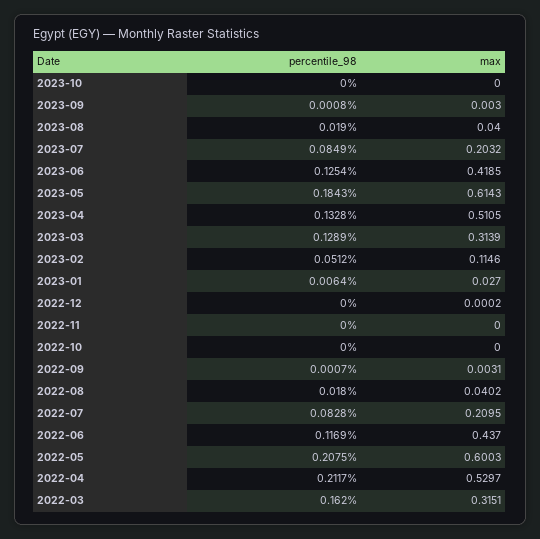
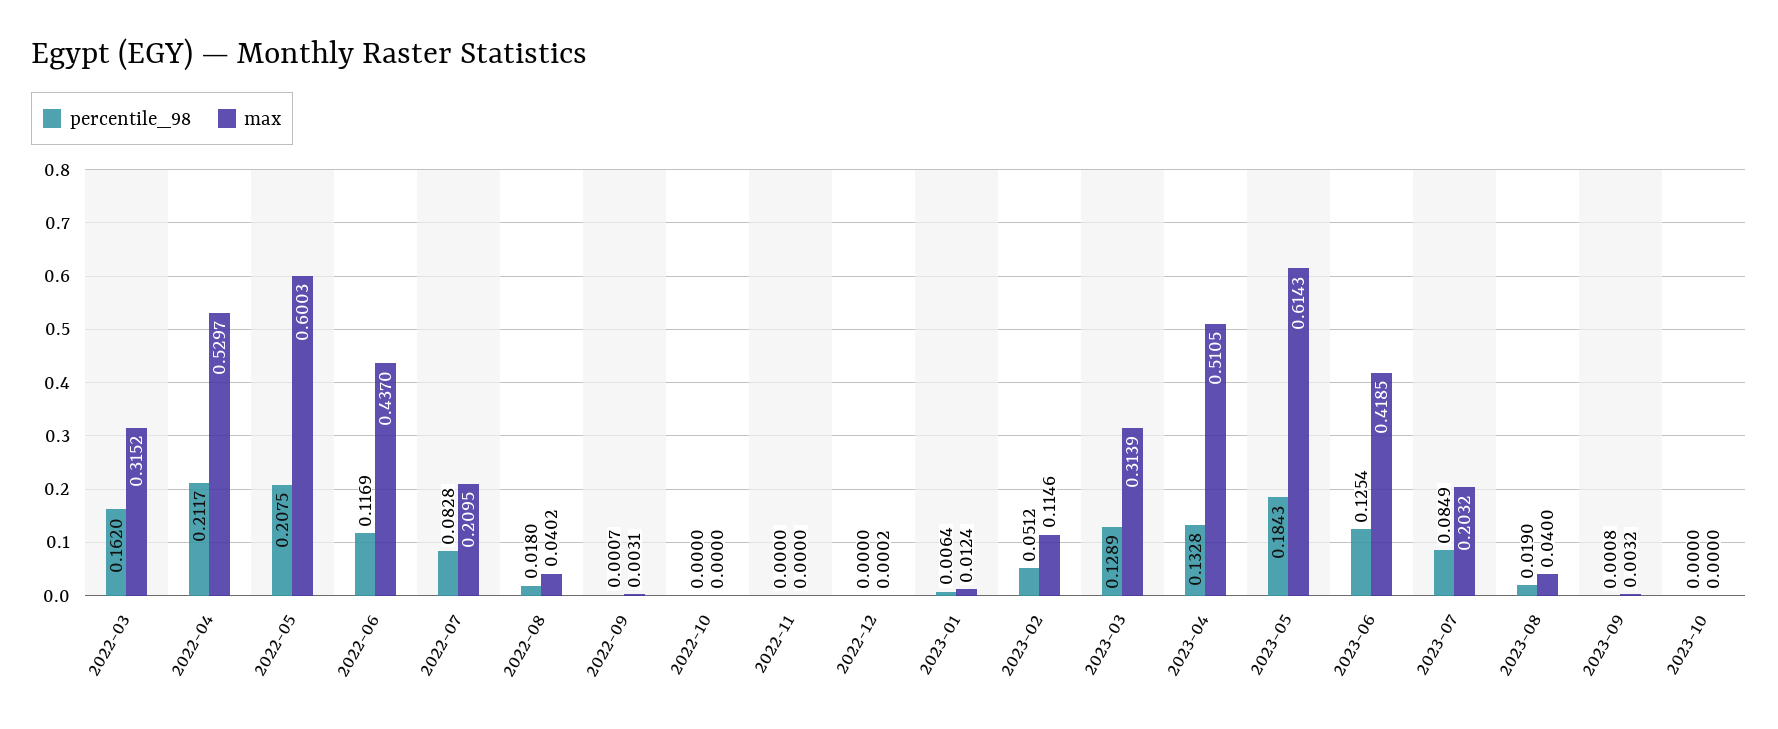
  {
    "percentile_98": {
      "2023-10": 0,
      "2023-09": 0.0008,
      "2023-08": 0.019,
      "2023-07": 0.0849,
      "2023-06": 0.1254,
      "2023-05": 0.1843,
      "2023-04": 0.1328,
      "2023-03": 0.1289,
      "2023-02": 0.0512,
      "2023-01": 0.0064,
      "2022-12": 0,
      "2022-11": 0,
      "2022-10": 0,
      "2022-09": 0.0007,
      "2022-08": 0.018,
      "2022-07": 0.0828,
      "2022-06": 0.1169,
      "2022-05": 0.2075,
      "2022-04": 0.2117,
      "2022-03": 0.162
    },
    "max": {
      "2023-10": 0,
-     "2023-09": 0.003,
+     "2023-09": 0.0032,
      "2023-08": 0.04,
      "2023-07": 0.2032,
      "2023-06": 0.4185,
      "2023-05": 0.6143,
      "2023-04": 0.5105,
      "2023-03": 0.3139,
      "2023-02": 0.1146,
-     "2023-01": 0.027,
+     "2023-01": 0.0124,
      "2022-12": 0.0002,
      "2022-11": 0,
      "2022-10": 0,
      "2022-09": 0.0031,
      "2022-08": 0.0402,
      "2022-07": 0.2095,
      "2022-06": 0.437,
      "2022-05": 0.6003,
      "2022-04": 0.5297,
-     "2022-03": 0.3151
+     "2022-03": 0.3152
    }
  }

